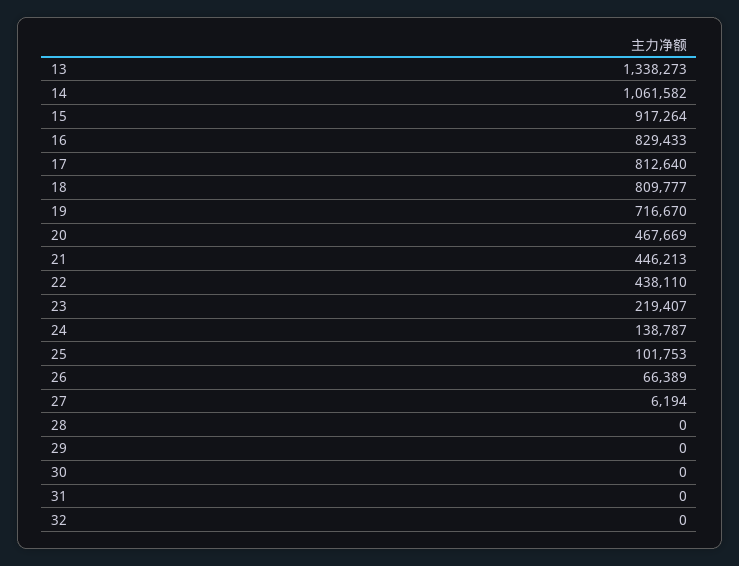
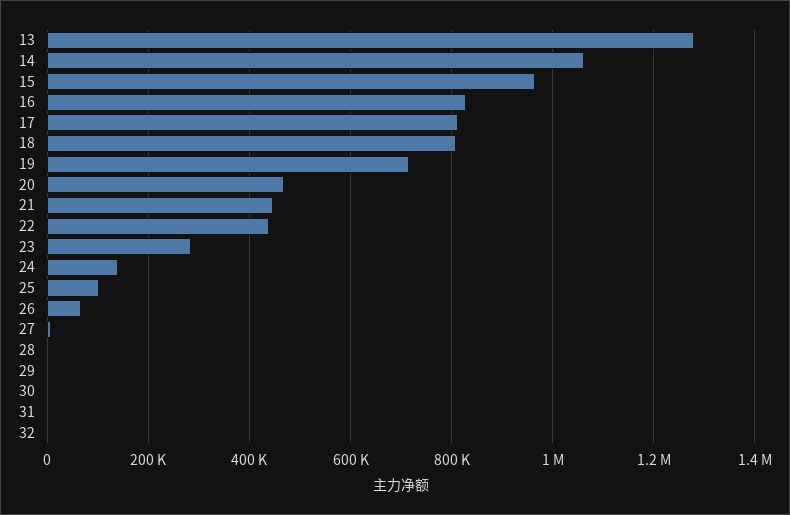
  {
-   "13": 1338273,
+   "13": 1280000,
    "14": 1061582,
-   "15": 917264,
+   "15": 960000,
    "16": 829433,
    "17": 812640,
    "18": 809777,
    "19": 716670,
    "20": 467669,
    "21": 446213,
    "22": 438110,
-   "23": 219407,
+   "23": 280000,
    "24": 138787,
    "25": 101753,
    "26": 66389,
    "27": 6194,
    "28": 0,
    "29": 0,
    "30": 0,
    "31": 0,
    "32": 0
  }

